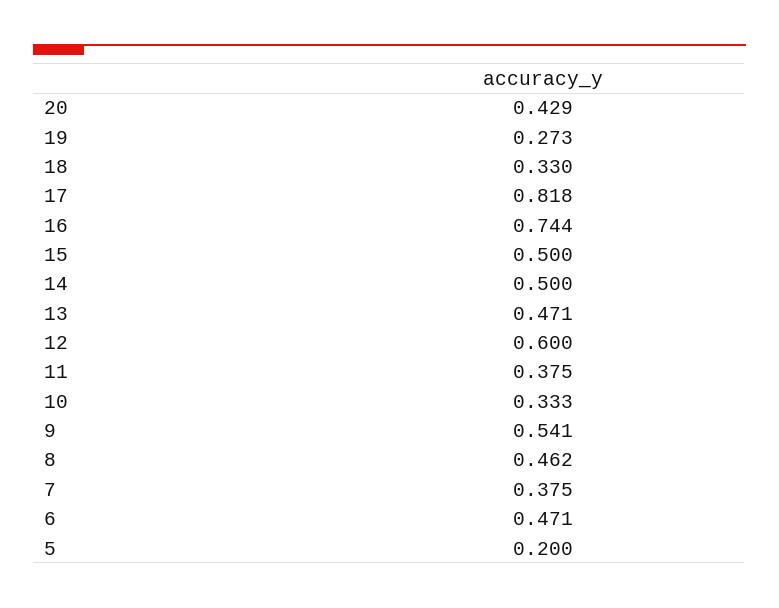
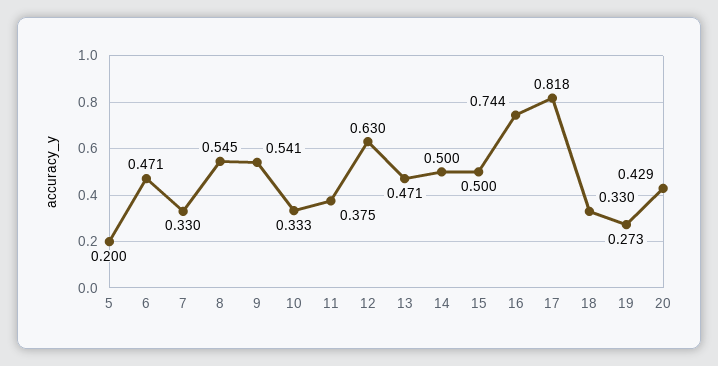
  {
    "20": 0.429,
    "19": 0.273,
    "18": 0.33,
    "17": 0.818,
    "16": 0.744,
    "15": 0.5,
    "14": 0.5,
    "13": 0.471,
-   "12": 0.6,
+   "12": 0.63,
    "11": 0.375,
    "10": 0.333,
    "9": 0.541,
-   "8": 0.462,
+   "8": 0.545,
-   "7": 0.375,
+   "7": 0.33,
    "6": 0.471,
    "5": 0.2
  }

